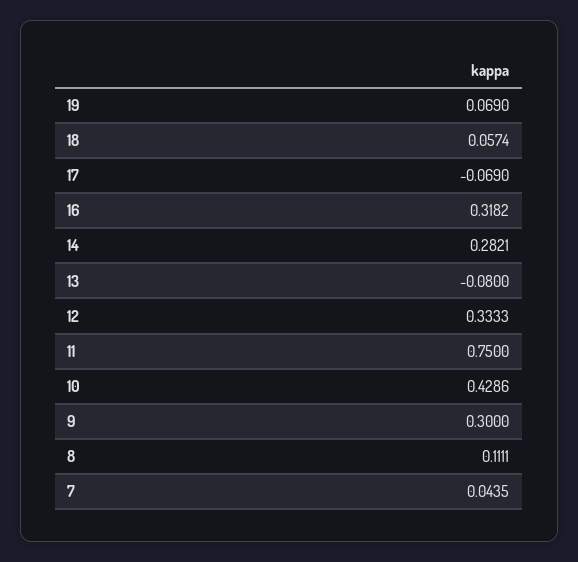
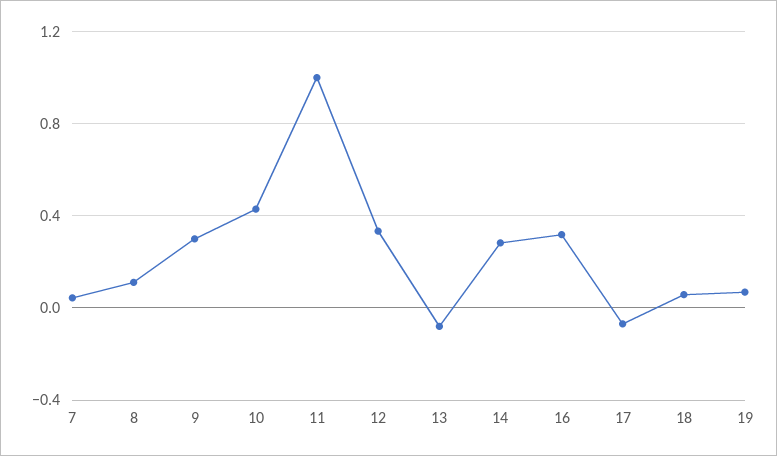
  {
    "19": 0.069,
    "18": 0.0574,
    "17": -0.069,
    "16": 0.3182,
    "14": 0.2821,
    "13": -0.08,
    "12": 0.3333,
-   "11": 0.75,
+   "11": 1,
    "10": 0.4286,
    "9": 0.3,
    "8": 0.1111,
    "7": 0.0435
  }

